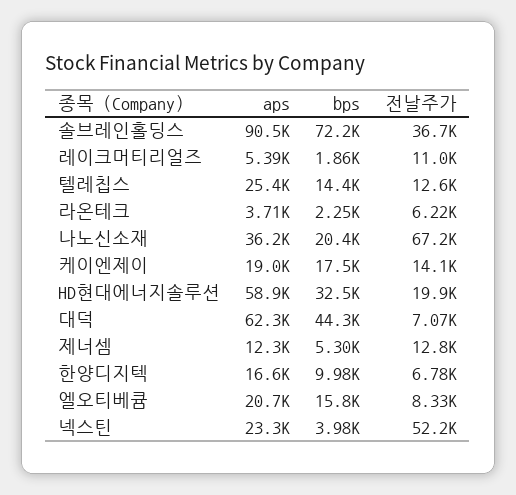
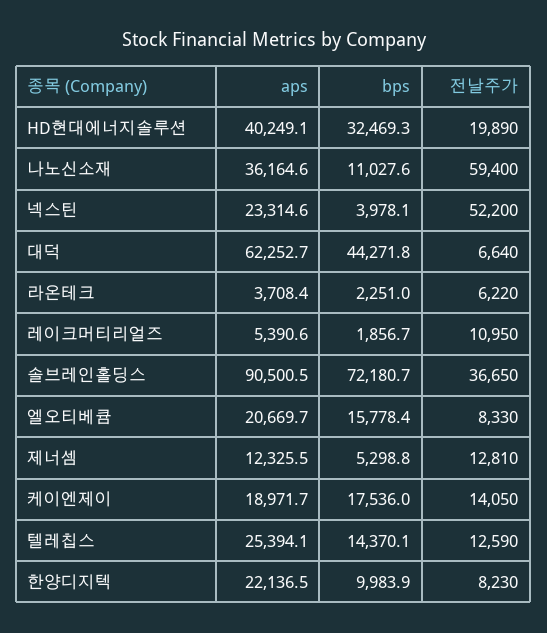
  {
    "aps": {
      "솔브레인홀딩스": 90500.5,
      "레이크머티리얼즈": 5390.6,
      "텔레칩스": 25394.1,
      "라온테크": 3708.4,
      "나노신소재": 36164.6,
      "케이엔제이": 18971.7,
-     "HD현대에너지솔루션": 58900,
+     "HD현대에너지솔루션": 40249.1,
      "대덕": 62252.7,
      "제너셈": 12325.5,
-     "한양디지텍": 16600,
+     "한양디지텍": 22136.5,
      "엘오티베큠": 20669.7,
      "넥스틴": 23314.6
    },
    "bps": {
      "솔브레인홀딩스": 72180.7,
      "레이크머티리얼즈": 1856.7,
      "텔레칩스": 14370.1,
      "라온테크": 2251,
-     "나노신소재": 20400,
+     "나노신소재": 11027.6,
      "케이엔제이": 17536,
      "HD현대에너지솔루션": 32469.3,
      "대덕": 44271.8,
      "제너셈": 5298.8,
      "한양디지텍": 9983.9,
      "엘오티베큠": 15778.4,
      "넥스틴": 3978.1
    },
    "전날주가": {
      "솔브레인홀딩스": 36650,
      "레이크머티리얼즈": 10950,
      "텔레칩스": 12590,
      "라온테크": 6220,
-     "나노신소재": 67200,
+     "나노신소재": 59400,
      "케이엔제이": 14050,
      "HD현대에너지솔루션": 19890,
-     "대덕": 7070,
+     "대덕": 6640,
      "제너셈": 12810,
-     "한양디지텍": 6780,
+     "한양디지텍": 8230,
      "엘오티베큠": 8330,
      "넥스틴": 52200
    }
  }

